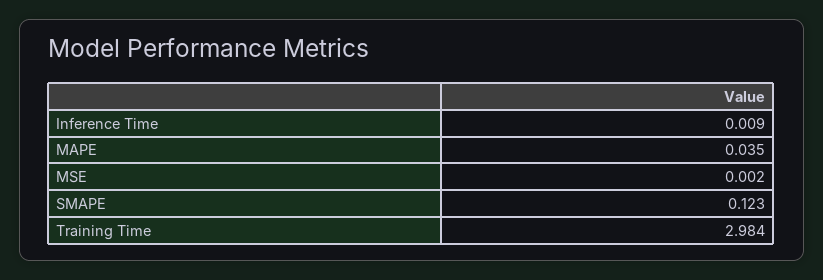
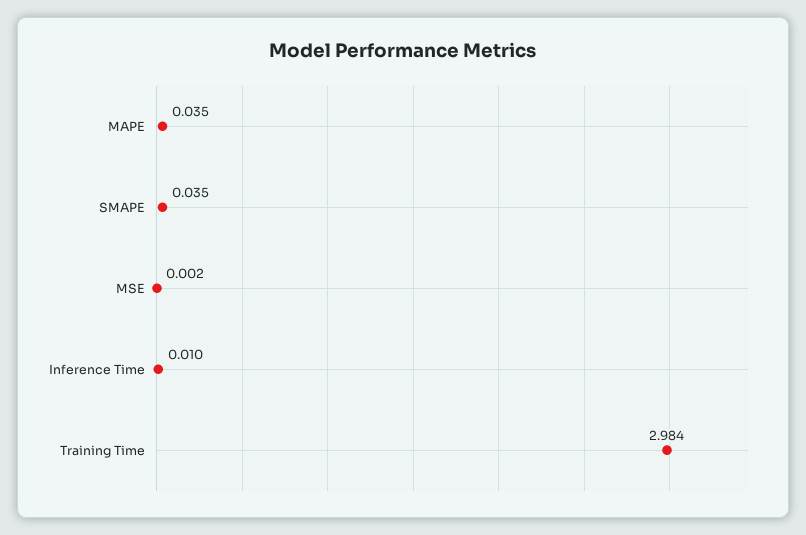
  {
-   "Inference Time": 0.009,
+   "Inference Time": 0.01,
    "MAPE": 0.035,
    "MSE": 0.002,
-   "SMAPE": 0.123,
+   "SMAPE": 0.035,
    "Training Time": 2.984
  }

